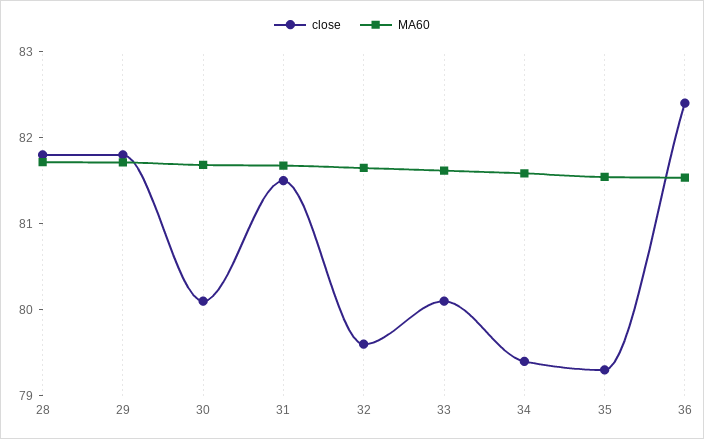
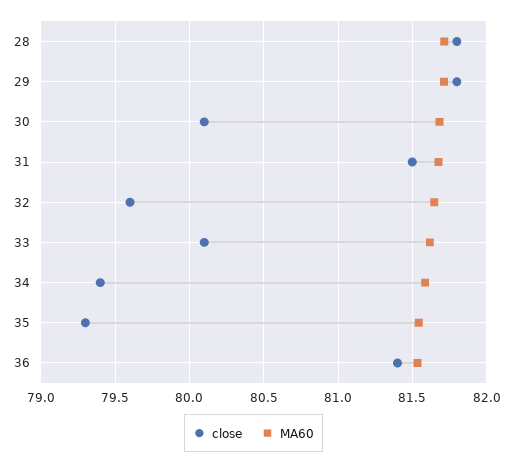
  {
    "close": {
      "28": 81.8,
      "29": 81.8,
      "30": 80.1,
      "31": 81.5,
      "32": 79.6,
      "33": 80.1,
      "34": 79.4,
      "35": 79.3,
-     "36": 82.4
+     "36": 81.4
    },
    "MA60": {
      "28": 81.7,
      "29": 81.7,
      "30": 81.7,
      "31": 81.7,
      "32": 81.65,
      "33": 81.6,
      "34": 81.6,
      "35": 81.55,
      "36": 81.55
    }
  }

